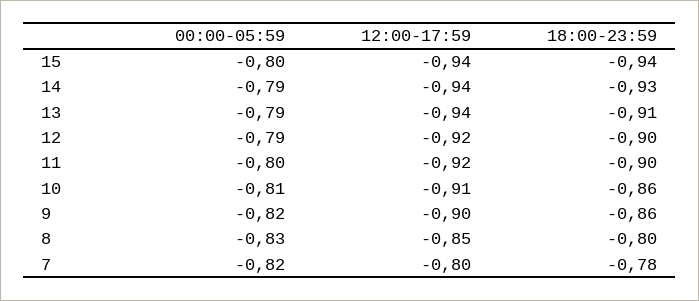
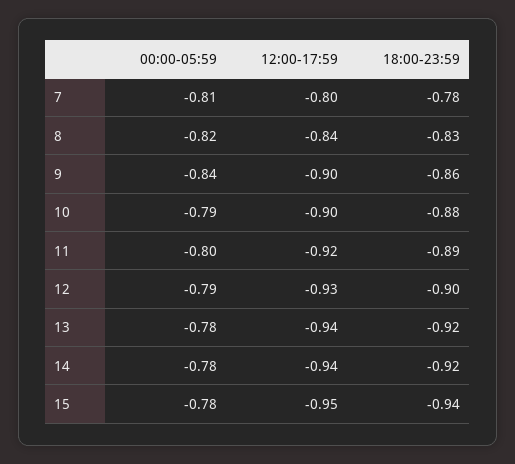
  {
    "00:00-05:59": {
-     "15": -0.8,
+     "15": -0.78,
-     "14": -0.79,
+     "14": -0.78,
-     "13": -0.79,
+     "13": -0.78,
      "12": -0.79,
      "11": -0.8,
-     "10": -0.81,
+     "10": -0.79,
-     "9": -0.82,
+     "9": -0.84,
-     "8": -0.83,
+     "8": -0.82,
-     "7": -0.82
+     "7": -0.81
    },
    "12:00-17:59": {
-     "15": -0.94,
+     "15": -0.95,
      "14": -0.94,
      "13": -0.94,
-     "12": -0.92,
+     "12": -0.93,
      "11": -0.92,
-     "10": -0.91,
+     "10": -0.9,
      "9": -0.9,
-     "8": -0.85,
+     "8": -0.84,
      "7": -0.8
    },
    "18:00-23:59": {
      "15": -0.94,
-     "14": -0.93,
+     "14": -0.92,
-     "13": -0.91,
+     "13": -0.92,
      "12": -0.9,
-     "11": -0.9,
+     "11": -0.89,
-     "10": -0.86,
+     "10": -0.88,
      "9": -0.86,
-     "8": -0.8,
+     "8": -0.83,
      "7": -0.78
    }
  }

